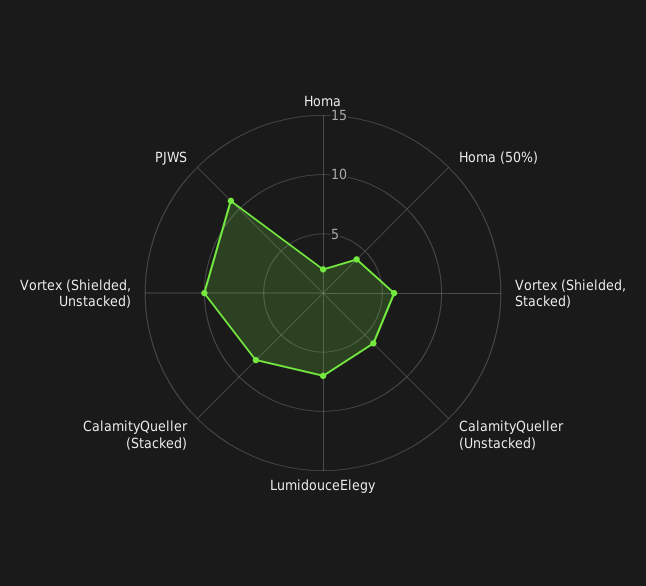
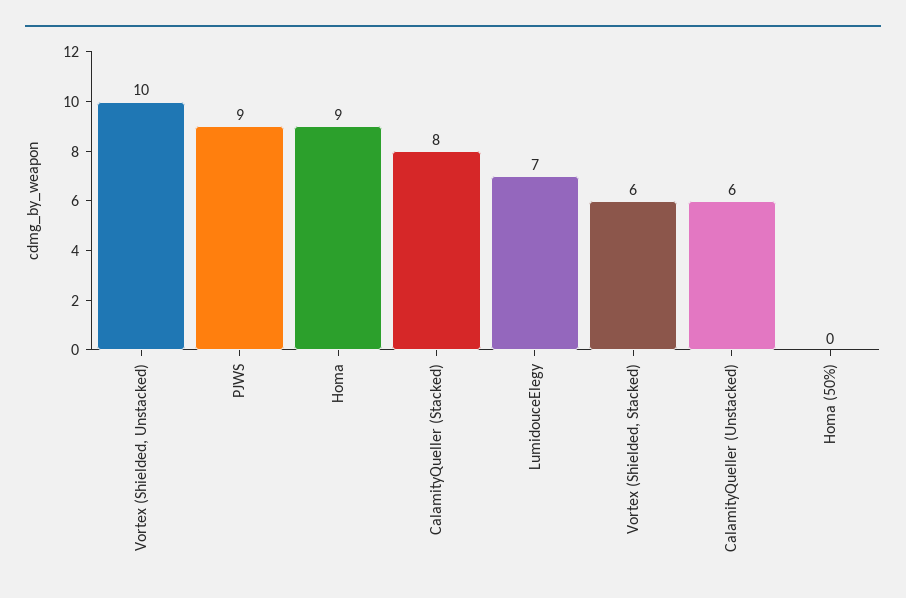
  {
-   "Homa": 2,
+   "Homa": 9,
-   "Homa (50%)": 4,
+   "Homa (50%)": 0,
    "Vortex (Shielded, Stacked)": 6,
    "CalamityQueller (Unstacked)": 6,
    "LumidouceElegy": 7,
    "CalamityQueller (Stacked)": 8,
    "Vortex (Shielded, Unstacked)": 10,
-   "PJWS": 11
+   "PJWS": 9
  }

